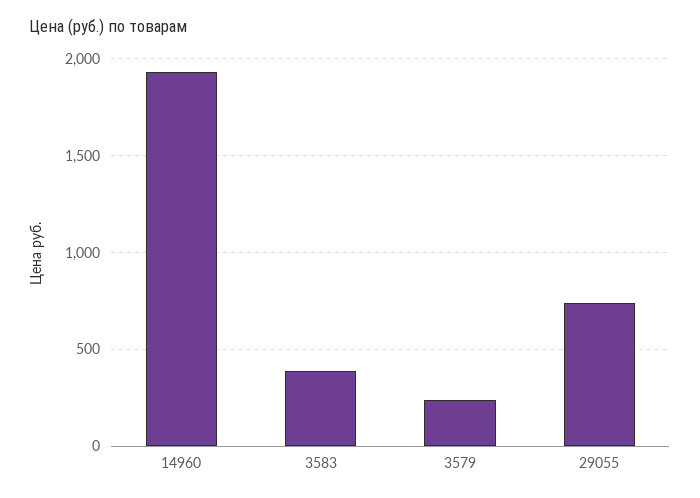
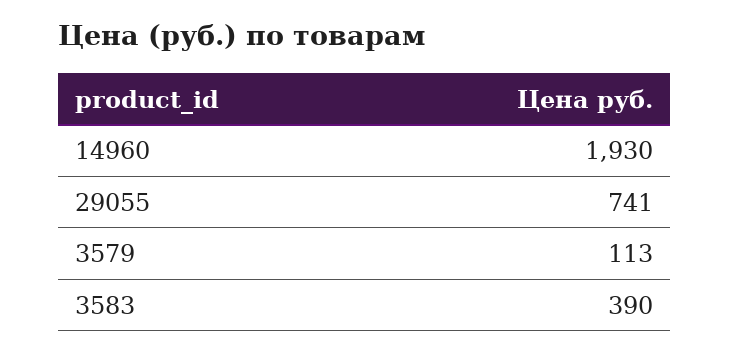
  {
    "14960": 1930,
    "3583": 390,
-   "3579": 250,
+   "3579": 113,
    "29055": 741
  }

